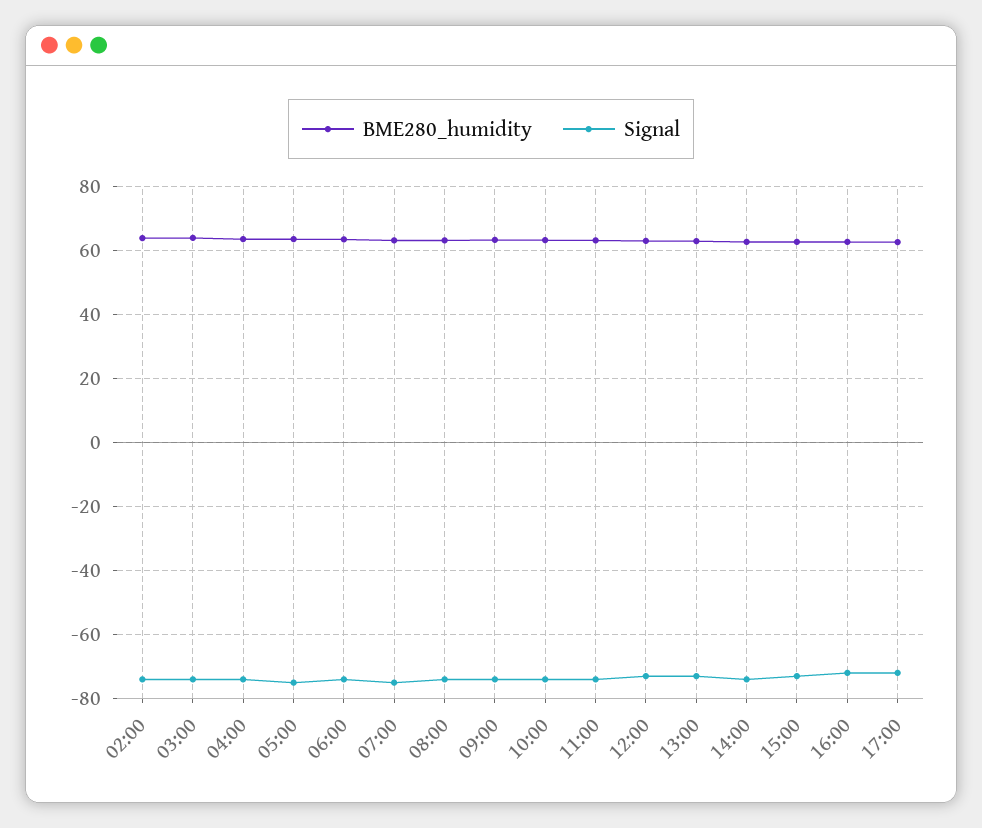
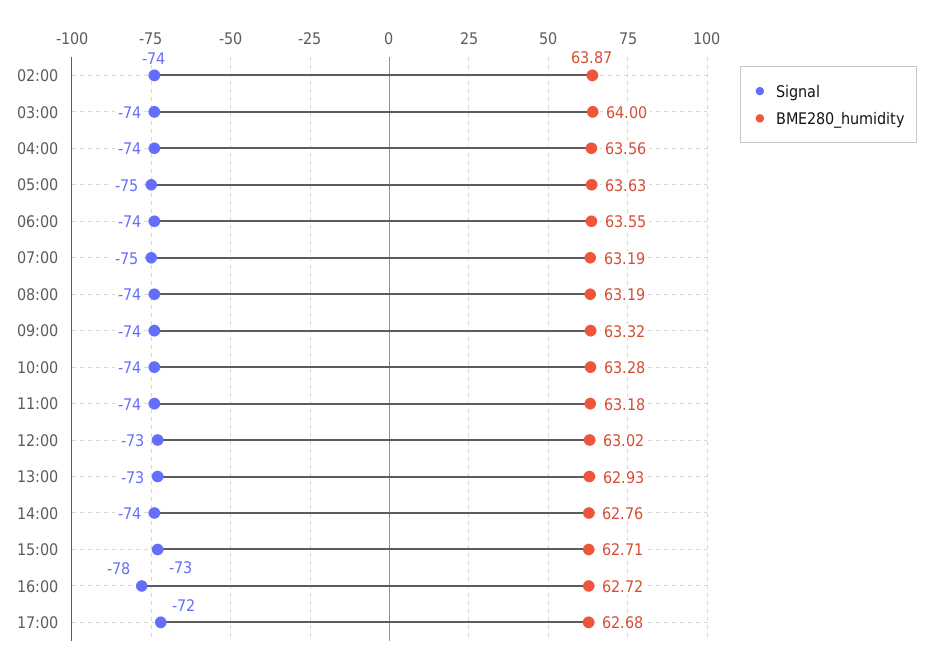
  {
    "BME280_humidity": {
      "02:00": 63.87,
      "03:00": 64,
      "04:00": 63.56,
      "05:00": 63.63,
      "06:00": 63.55,
      "07:00": 63.19,
      "08:00": 63.19,
      "09:00": 63.32,
      "10:00": 63.28,
      "11:00": 63.18,
      "12:00": 63.02,
      "13:00": 62.93,
      "14:00": 62.76,
      "15:00": 62.71,
      "16:00": 62.72,
      "17:00": 62.68
    },
    "Signal": {
      "02:00": -74,
      "03:00": -74,
      "04:00": -74,
      "05:00": -75,
      "06:00": -74,
      "07:00": -75,
      "08:00": -74,
      "09:00": -74,
      "10:00": -74,
      "11:00": -74,
      "12:00": -73,
      "13:00": -73,
      "14:00": -74,
      "15:00": -73,
-     "16:00": -72,
+     "16:00": -78,
      "17:00": -72
    }
  }

